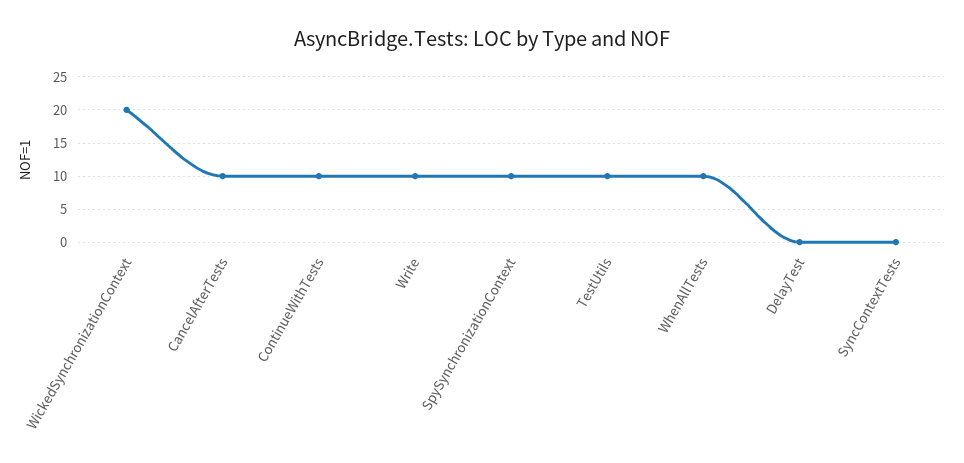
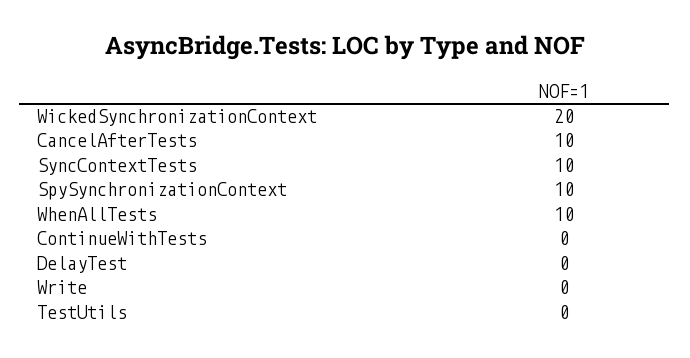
  {
    "WickedSynchronizationContext": 20,
    "CancelAfterTests": 10,
-   "ContinueWithTests": 10,
+   "ContinueWithTests": 0,
-   "Write": 10,
+   "Write": 0,
    "SpySynchronizationContext": 10,
-   "TestUtils": 10,
+   "TestUtils": 0,
    "WhenAllTests": 10,
    "DelayTest": 0,
-   "SyncContextTests": 0
+   "SyncContextTests": 10
  }

